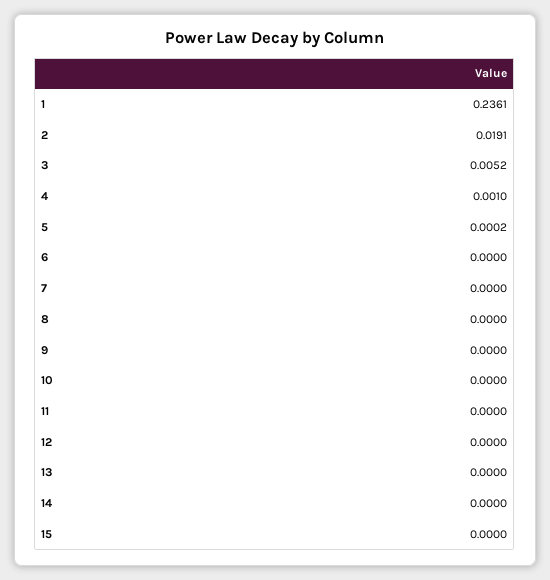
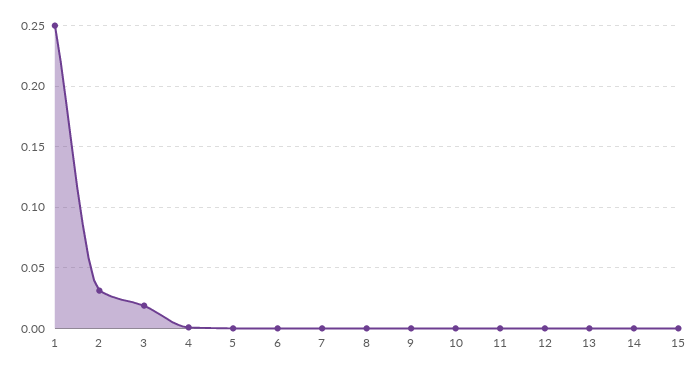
  {
-   "1": 0.2361,
+   "1": 0.25,
-   "2": 0.0191,
+   "2": 0.03,
-   "3": 0.0052,
+   "3": 0.02,
    "4": 0.001,
    "5": 0.0002,
    "6": 0,
    "7": 0,
    "8": 0,
    "9": 0,
    "10": 0,
    "11": 0,
    "12": 0,
    "13": 0,
    "14": 0,
    "15": 0
  }

